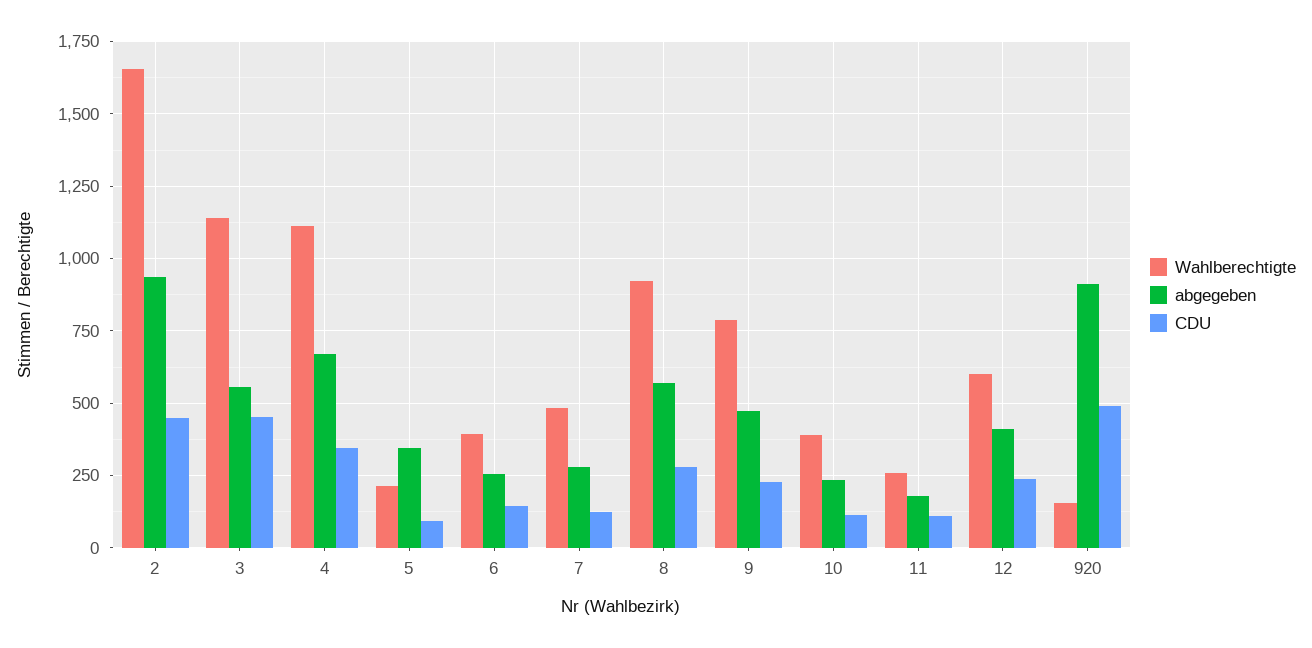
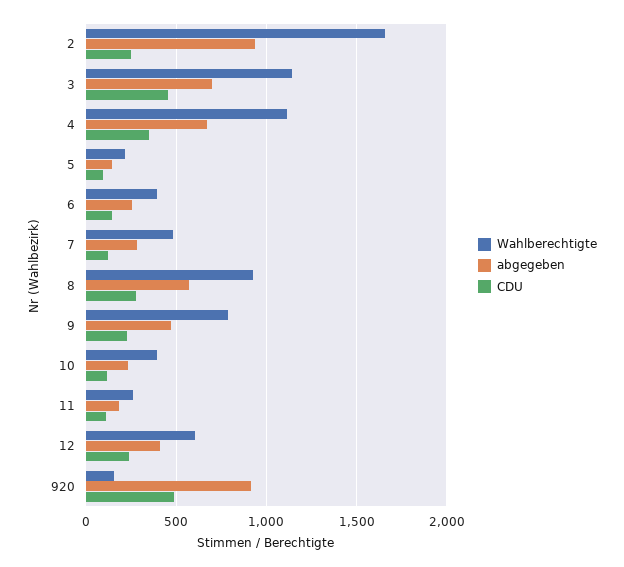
  {
    "Wahlberechtigte": {
      "2": 1650,
      "3": 1150,
      "4": 1125,
      "5": 225,
      "6": 400,
      "7": 475,
      "8": 925,
      "9": 775,
      "10": 400,
      "11": 250,
      "12": 600,
      "920": 150
    },
    "abgegeben": {
      "2": 950,
-     "3": 550,
+     "3": 700,
      "4": 675,
-     "5": 350,
+     "5": 150,
      "6": 250,
      "7": 275,
      "8": 575,
      "9": 475,
      "10": 225,
      "11": 175,
      "12": 400,
      "920": 925
    },
    "CDU": {
-     "2": 450,
+     "2": 250,
      "3": 450,
      "4": 350,
      "5": 100,
      "6": 150,
      "7": 125,
      "8": 275,
      "9": 225,
      "10": 125,
      "11": 100,
      "12": 250,
      "920": 500
    }
  }

